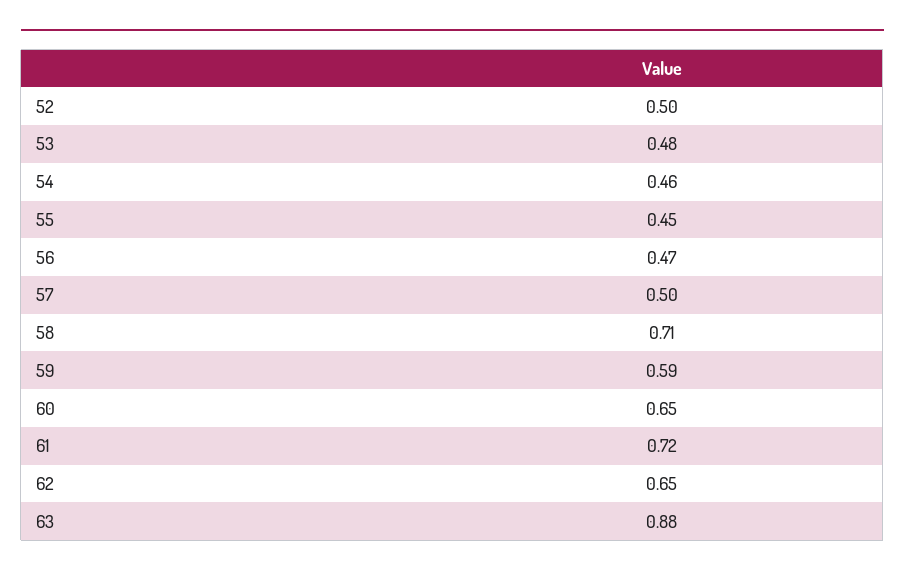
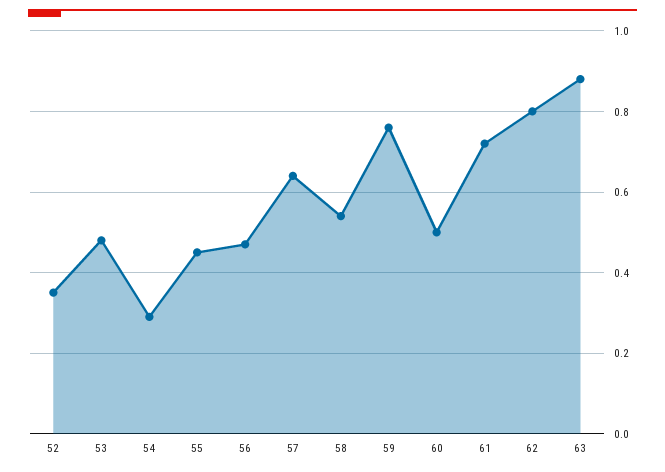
  {
-   "52": 0.5,
+   "52": 0.35,
    "53": 0.48,
-   "54": 0.46,
+   "54": 0.3,
    "55": 0.45,
    "56": 0.47,
-   "57": 0.5,
+   "57": 0.65,
-   "58": 0.71,
+   "58": 0.55,
-   "59": 0.59,
+   "59": 0.75,
-   "60": 0.65,
+   "60": 0.5,
    "61": 0.72,
-   "62": 0.65,
+   "62": 0.8,
    "63": 0.88
  }

